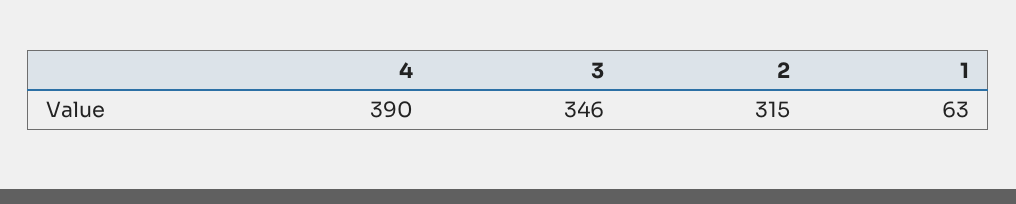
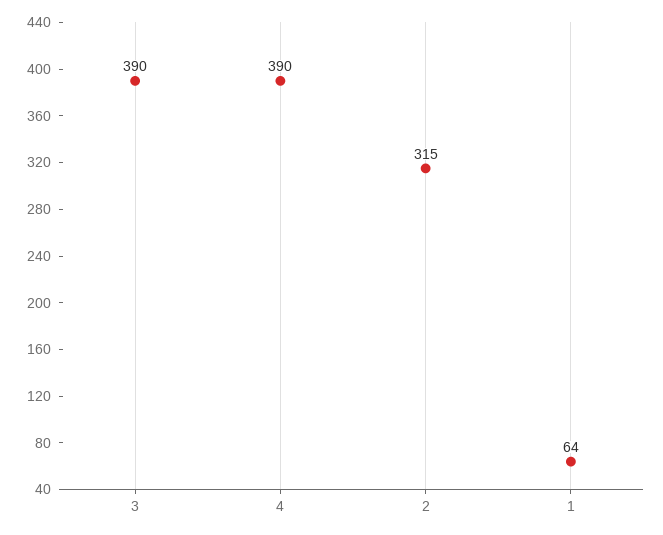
  {
    "4": 390,
-   "3": 346,
+   "3": 390,
    "2": 315,
-   "1": 63
+   "1": 64
  }

